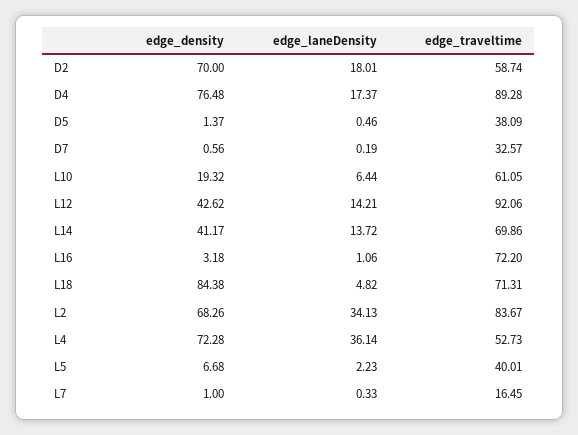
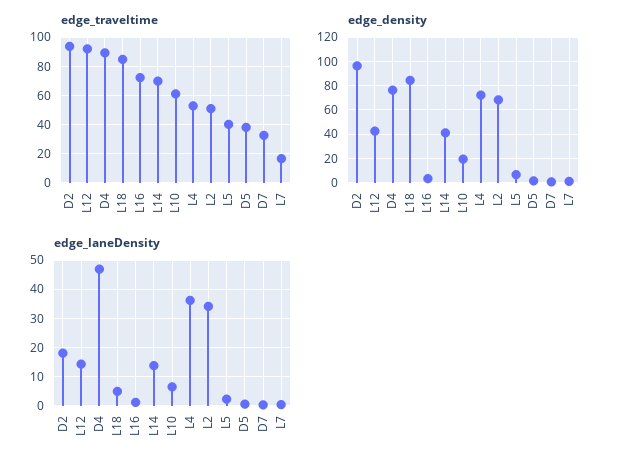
  {
    "edge_density": {
-     "D2": 70,
+     "D2": 95,
      "D4": 76.48,
      "D5": 1.37,
      "D7": 0.56,
      "L10": 19.32,
      "L12": 42.62,
      "L14": 41.17,
      "L16": 3.18,
      "L18": 84.38,
      "L2": 68.26,
      "L4": 72.28,
      "L5": 6.68,
      "L7": 1
    },
    "edge_laneDensity": {
      "D2": 18.01,
-     "D4": 17.37,
+     "D4": 47.5,
      "D5": 0.46,
      "D7": 0.19,
      "L10": 6.44,
      "L12": 14.21,
      "L14": 13.72,
      "L16": 1.06,
      "L18": 4.82,
      "L2": 34.13,
      "L4": 36.14,
      "L5": 2.23,
      "L7": 0.33
    },
    "edge_traveltime": {
-     "D2": 58.74,
+     "D2": 95,
      "D4": 89.28,
      "D5": 38.09,
      "D7": 32.57,
      "L10": 61.05,
      "L12": 92.06,
      "L14": 69.86,
      "L16": 72.2,
-     "L18": 71.31,
+     "L18": 85,
-     "L2": 83.67,
+     "L2": 50,
      "L4": 52.73,
      "L5": 40.01,
      "L7": 16.45
    }
  }

